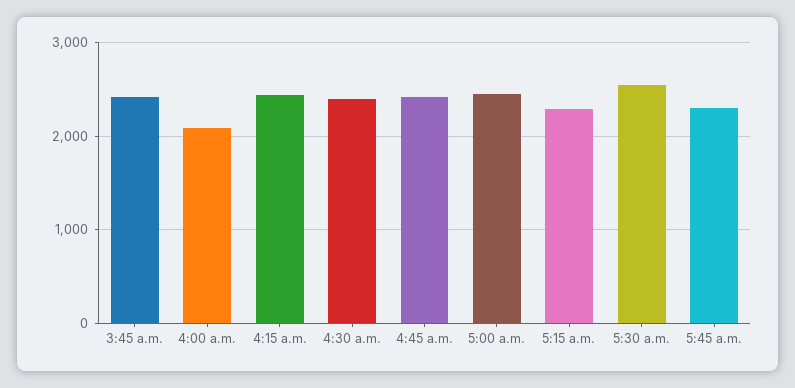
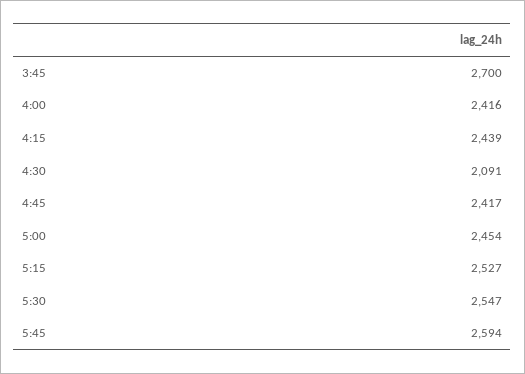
  {
-   "3:45 a.m.": 2400,
+   "3:45 a.m.": 2700,
-   "4:00 a.m.": 2100,
+   "4:00 a.m.": 2416,
    "4:15 a.m.": 2439,
-   "4:30 a.m.": 2400,
+   "4:30 a.m.": 2091,
    "4:45 a.m.": 2417,
    "5:00 a.m.": 2454,
-   "5:15 a.m.": 2300,
+   "5:15 a.m.": 2527,
    "5:30 a.m.": 2547,
-   "5:45 a.m.": 2300
+   "5:45 a.m.": 2594
  }

